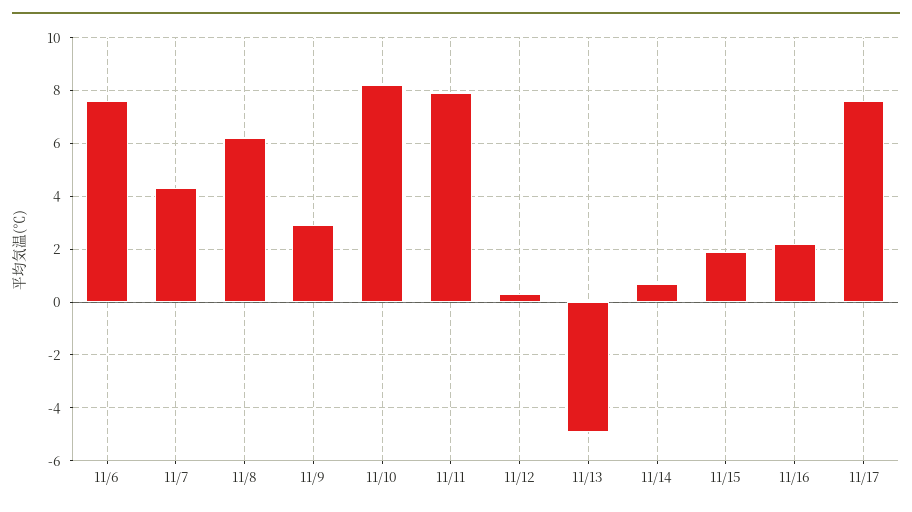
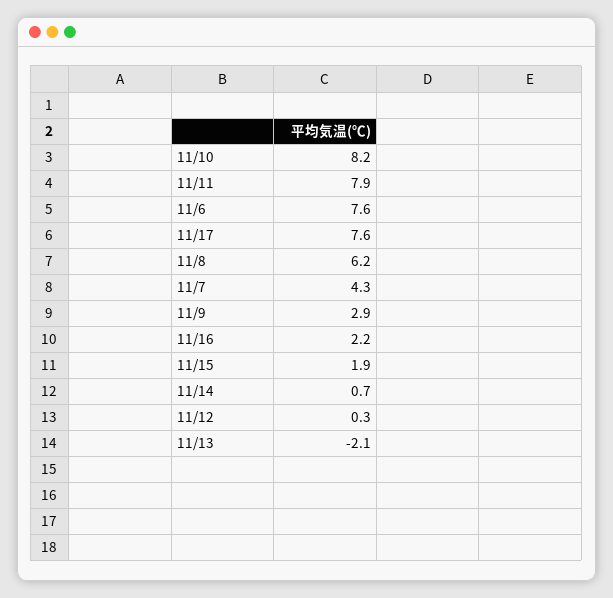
  {
    "11/6": 7.6,
    "11/7": 4.3,
    "11/8": 6.2,
    "11/9": 2.9,
    "11/10": 8.2,
    "11/11": 7.9,
    "11/12": 0.3,
-   "11/13": -5,
+   "11/13": -2.1,
    "11/14": 0.7,
    "11/15": 1.9,
    "11/16": 2.2,
    "11/17": 7.6
  }

